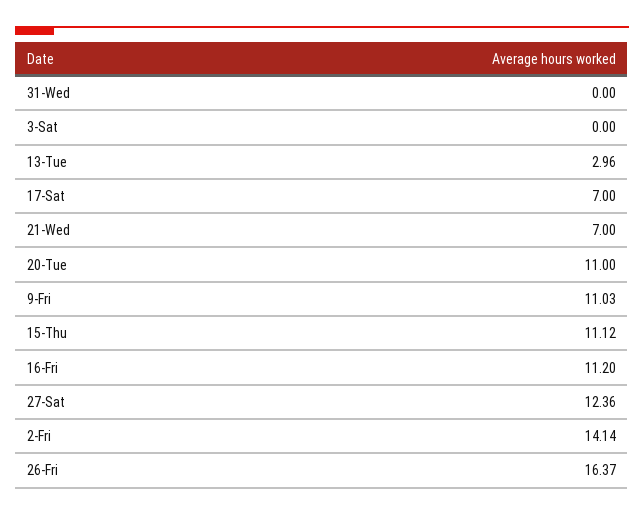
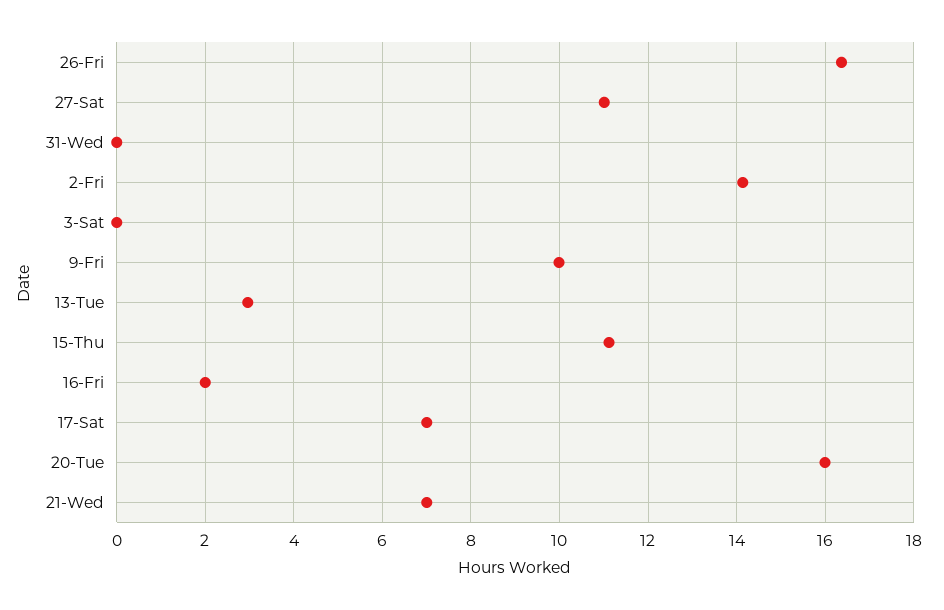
  {
    "31-Wed": 0,
    "3-Sat": 0,
    "13-Tue": 2.96,
    "17-Sat": 7,
    "21-Wed": 7,
-   "20-Tue": 11,
+   "20-Tue": 16,
-   "9-Fri": 11.03,
+   "9-Fri": 10,
    "15-Thu": 11.12,
-   "16-Fri": 11.2,
+   "16-Fri": 2,
-   "27-Sat": 12.36,
+   "27-Sat": 11,
    "2-Fri": 14.14,
    "26-Fri": 16.37
  }

